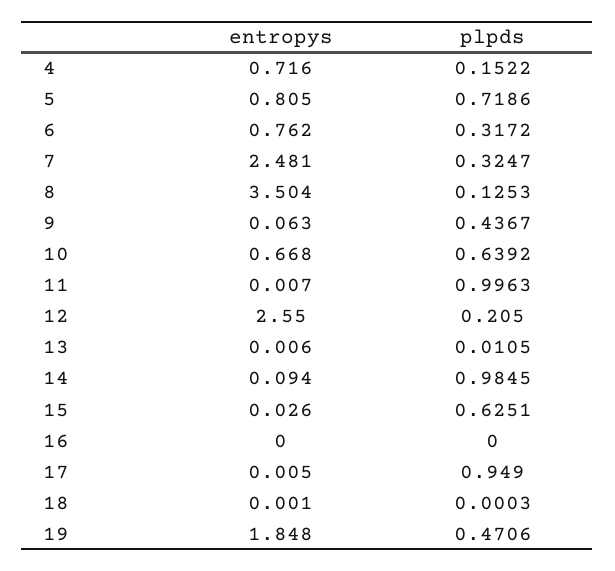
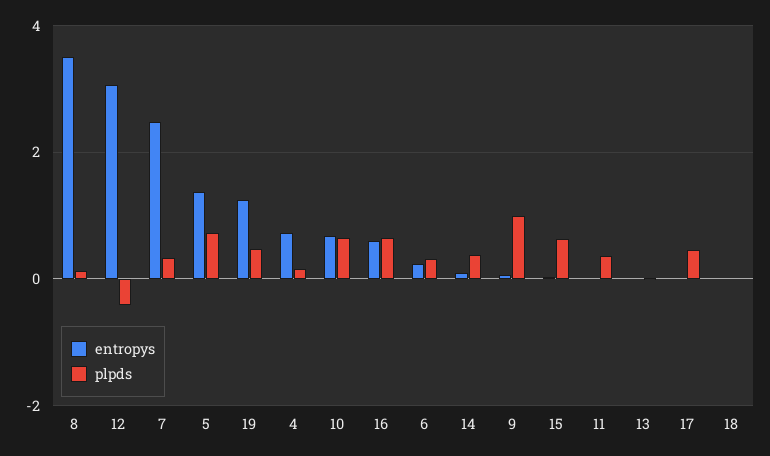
  {
    "entropys": {
      "4": 0.716,
-     "5": 0.805,
+     "5": 1.4,
-     "6": 0.762,
+     "6": 0.2,
      "7": 2.481,
      "8": 3.504,
      "9": 0.063,
      "10": 0.668,
      "11": 0.007,
-     "12": 2.55,
+     "12": 3,
      "13": 0.006,
      "14": 0.094,
      "15": 0.026,
-     "16": 0,
+     "16": 0.6,
      "17": 0.005,
      "18": 0.001,
-     "19": 1.848
+     "19": 1.2
    },
    "plpds": {
      "4": 0.1522,
      "5": 0.7186,
      "6": 0.3172,
      "7": 0.3247,
      "8": 0.1253,
-     "9": 0.4367,
+     "9": 1,
      "10": 0.6392,
-     "11": 0.9963,
+     "11": 0.4,
-     "12": 0.205,
+     "12": -0.4,
      "13": 0.0105,
-     "14": 0.9845,
+     "14": 0.4,
      "15": 0.6251,
-     "16": 0,
+     "16": 0.6,
-     "17": 0.949,
+     "17": 0.4,
      "18": 0.0003,
      "19": 0.4706
    }
  }

